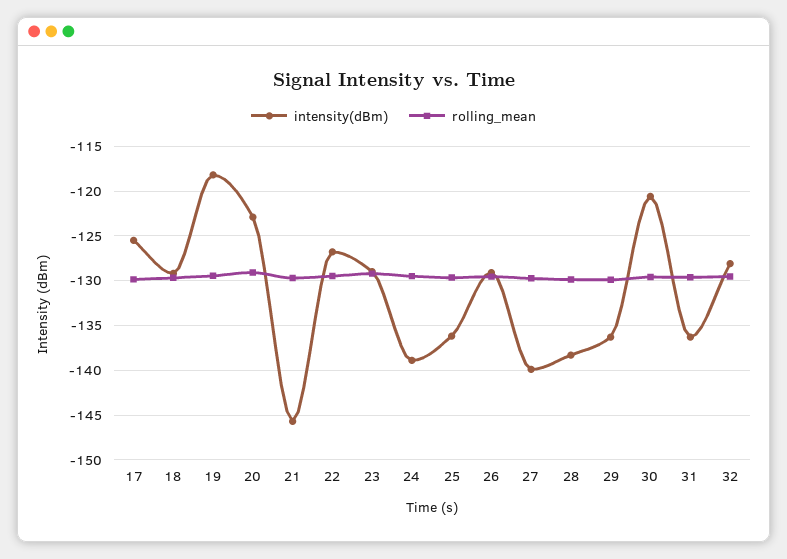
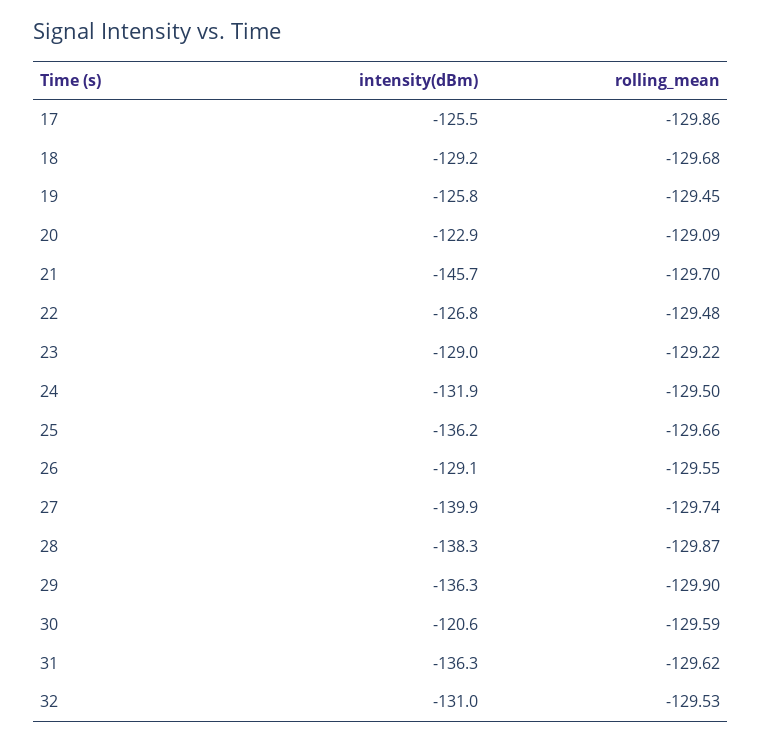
  {
    "intensity(dBm)": {
      "17": -125.5,
      "18": -129.2,
-     "19": -118,
+     "19": -125.8,
      "20": -122.9,
      "21": -145.7,
      "22": -126.8,
      "23": -129,
-     "24": -139,
+     "24": -131.9,
      "25": -136.2,
      "26": -129.1,
      "27": -139.9,
      "28": -138.3,
      "29": -136.3,
      "30": -120.6,
      "31": -136.3,
-     "32": -128
+     "32": -131
    },
    "rolling_mean": {
      "17": -129.86,
      "18": -129.68,
      "19": -129.45,
      "20": -129.09,
      "21": -129.7,
      "22": -129.48,
      "23": -129.22,
      "24": -129.5,
      "25": -129.66,
      "26": -129.55,
      "27": -129.74,
      "28": -129.87,
      "29": -129.9,
      "30": -129.59,
      "31": -129.62,
      "32": -129.53
    }
  }

